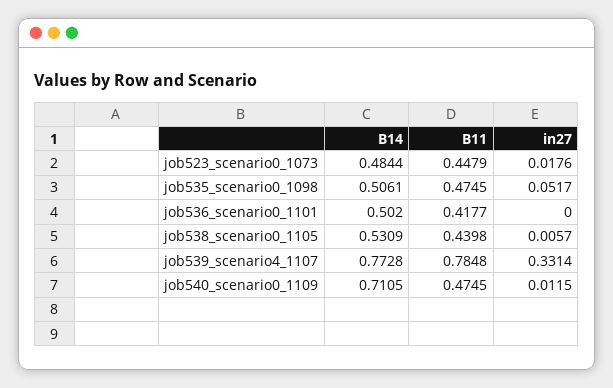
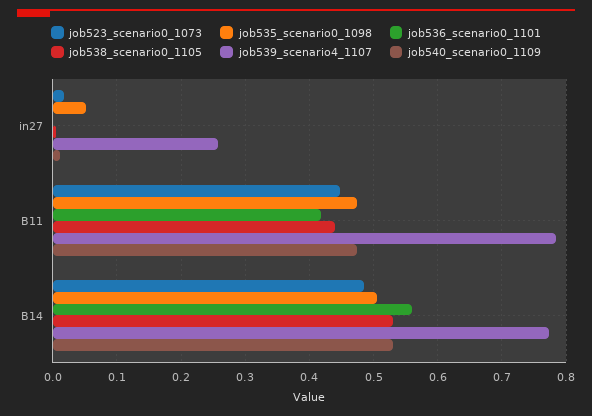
  {
    "job523_scenario0_1073": {
      "B14": 0.4844,
      "B11": 0.4479,
      "in27": 0.0176
    },
    "job535_scenario0_1098": {
      "B14": 0.5061,
      "B11": 0.4745,
      "in27": 0.0517
    },
    "job536_scenario0_1101": {
-     "B14": 0.502,
+     "B14": 0.56,
      "B11": 0.4177,
      "in27": 0
    },
    "job538_scenario0_1105": {
      "B14": 0.5309,
      "B11": 0.4398,
      "in27": 0.0057
    },
    "job539_scenario4_1107": {
      "B14": 0.7728,
      "B11": 0.7848,
-     "in27": 0.3314
+     "in27": 0.26
    },
    "job540_scenario0_1109": {
-     "B14": 0.7105,
+     "B14": 0.53,
      "B11": 0.4745,
      "in27": 0.0115
    }
  }

